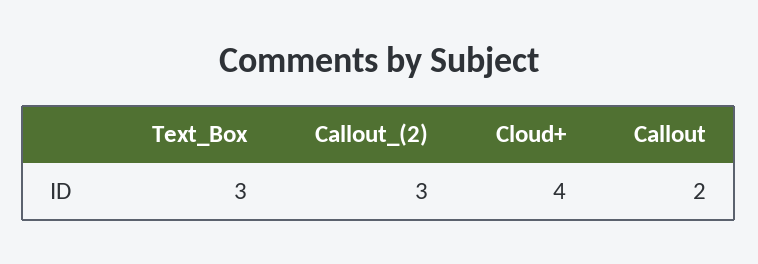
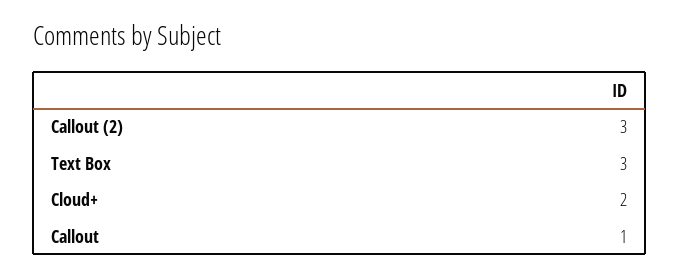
  {
    "Text_Box": 3,
    "Callout_(2)": 3,
-   "Cloud+": 4,
+   "Cloud+": 2,
-   "Callout": 2
+   "Callout": 1
  }

